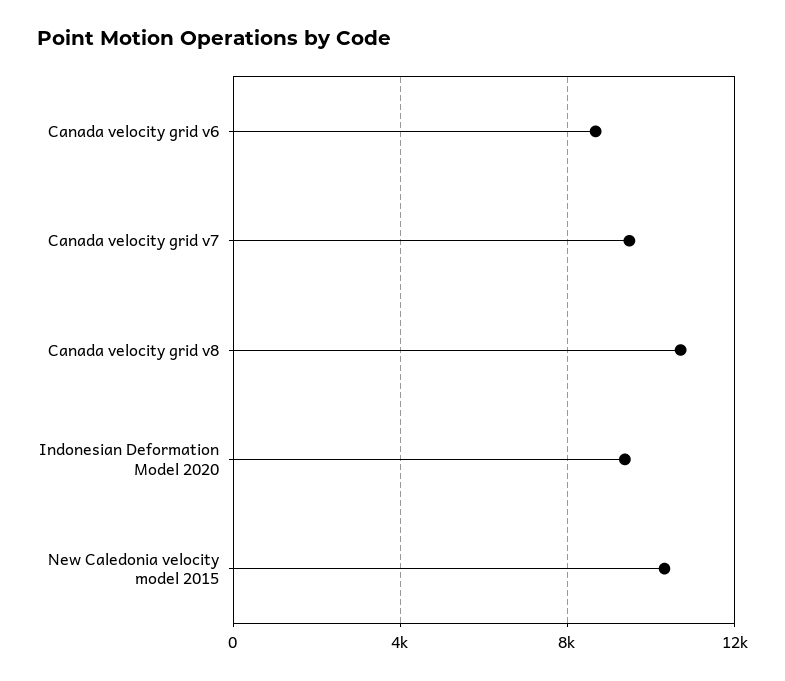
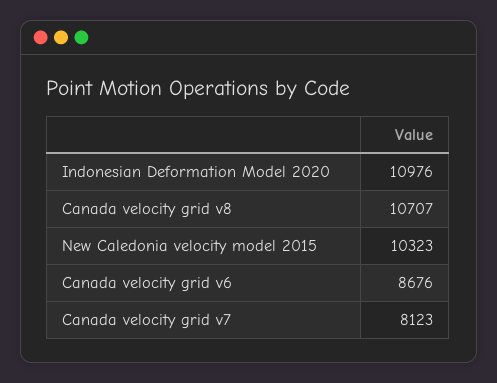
  {
    "Canada velocity grid v6": 8676,
-   "Canada velocity grid v7": 9500,
+   "Canada velocity grid v7": 8123,
    "Canada velocity grid v8": 10707,
-   "Indonesian Deformation Model 2020": 9500,
+   "Indonesian Deformation Model 2020": 10976,
    "New Caledonia velocity model 2015": 10323
  }

